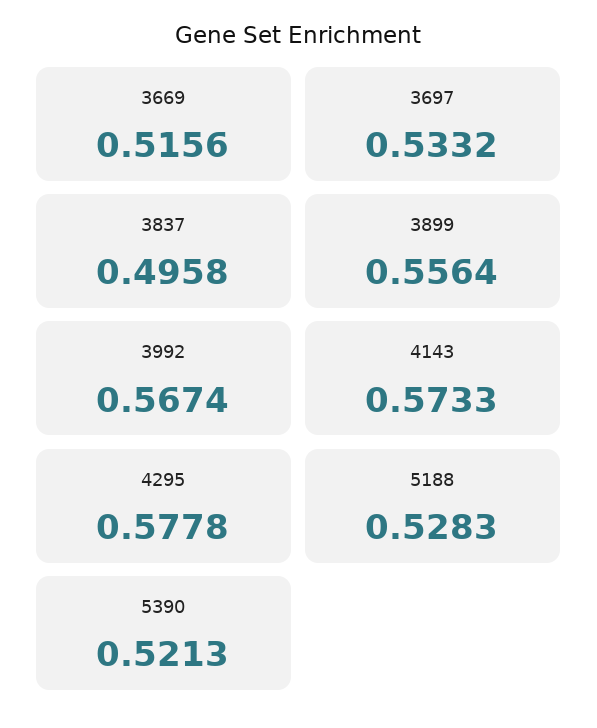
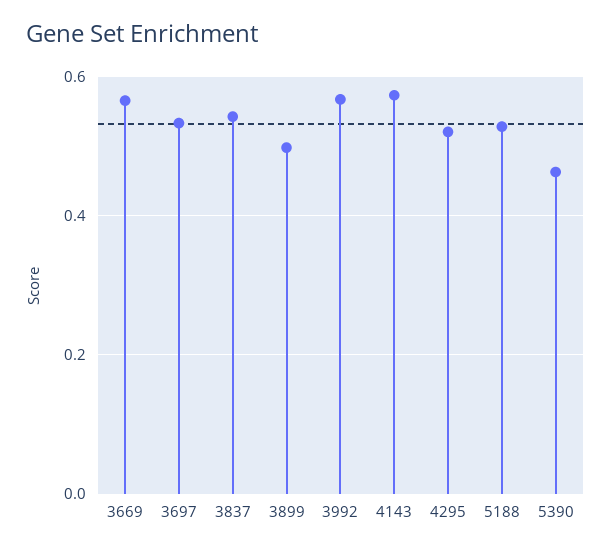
  {
-   "3669": 0.5156,
+   "3669": 0.56,
    "3697": 0.5332,
-   "3837": 0.4958,
+   "3837": 0.54,
-   "3899": 0.5564,
+   "3899": 0.5,
    "3992": 0.5674,
    "4143": 0.5733,
-   "4295": 0.5778,
+   "4295": 0.52,
    "5188": 0.5283,
-   "5390": 0.5213
+   "5390": 0.46
  }

